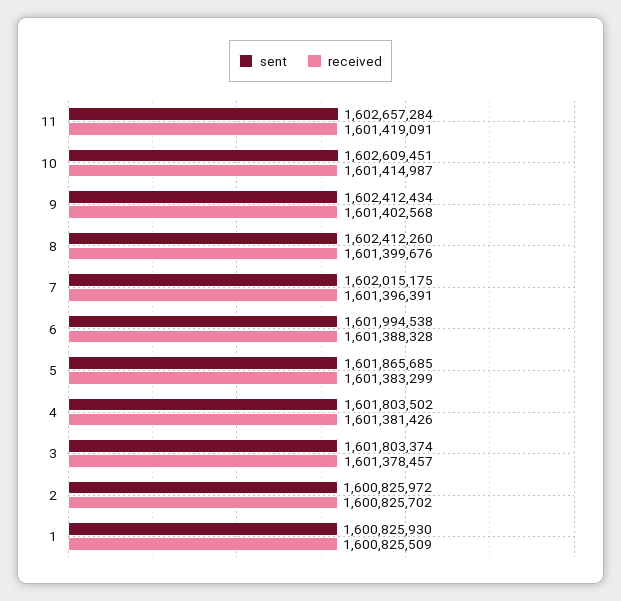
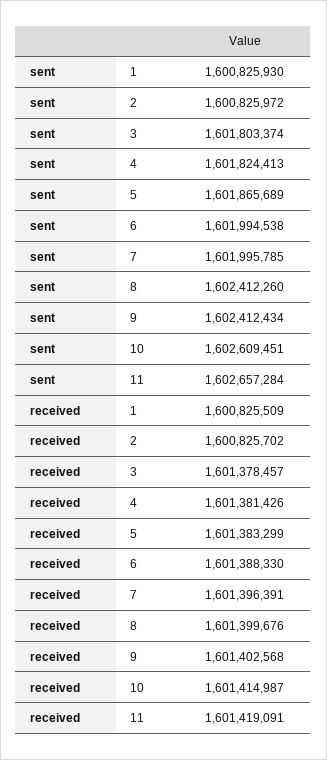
  {
    "sent": {
      "11": 1602657284,
      "10": 1602609451,
      "9": 1602412434,
      "8": 1602412260,
-     "7": 1602015175,
+     "7": 1601995785,
      "6": 1601994538,
-     "5": 1601865685,
+     "5": 1601865689,
-     "4": 1601803502,
+     "4": 1601824413,
      "3": 1601803374,
      "2": 1600825972,
      "1": 1600825930
    },
    "received": {
      "11": 1601419091,
      "10": 1601414987,
      "9": 1601402568,
      "8": 1601399676,
      "7": 1601396391,
-     "6": 1601388328,
+     "6": 1601388330,
      "5": 1601383299,
      "4": 1601381426,
      "3": 1601378457,
      "2": 1600825702,
      "1": 1600825509
    }
  }

